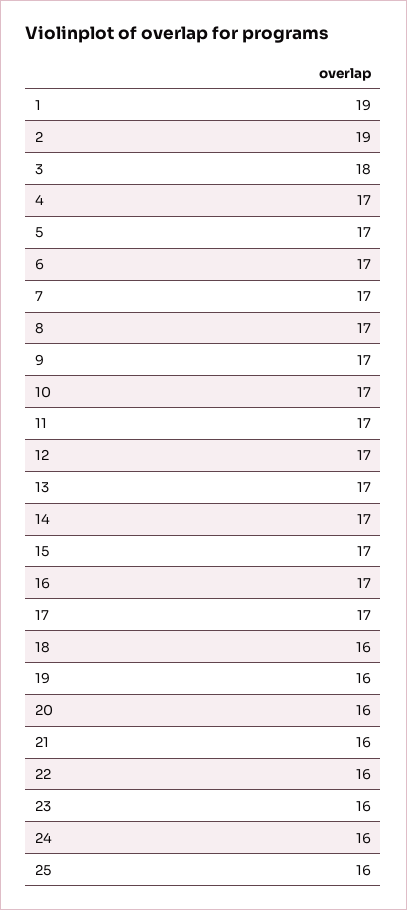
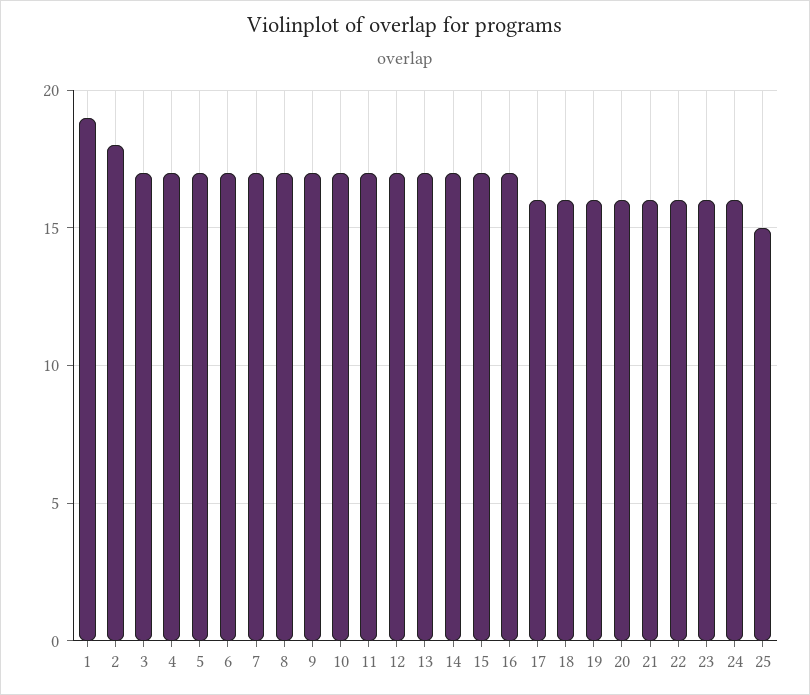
  {
    "1": 19,
-   "2": 19,
+   "2": 18,
-   "3": 18,
+   "3": 17,
    "4": 17,
    "5": 17,
    "6": 17,
    "7": 17,
    "8": 17,
    "9": 17,
    "10": 17,
    "11": 17,
    "12": 17,
    "13": 17,
    "14": 17,
    "15": 17,
    "16": 17,
-   "17": 17,
+   "17": 16,
    "18": 16,
    "19": 16,
    "20": 16,
    "21": 16,
    "22": 16,
    "23": 16,
    "24": 16,
-   "25": 16
+   "25": 15
  }

